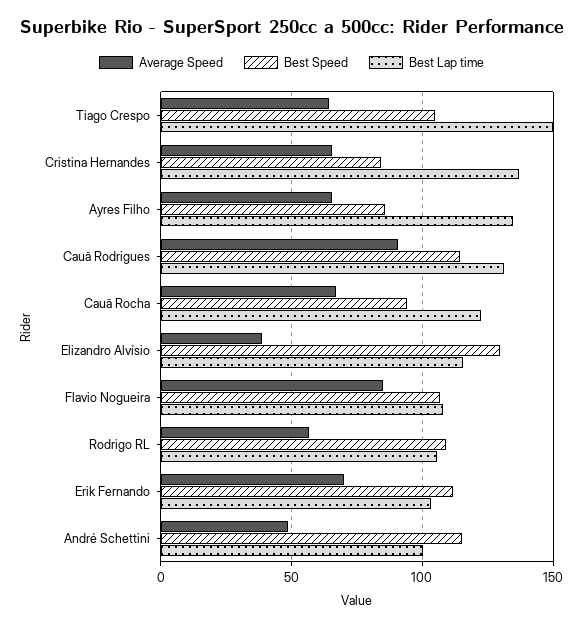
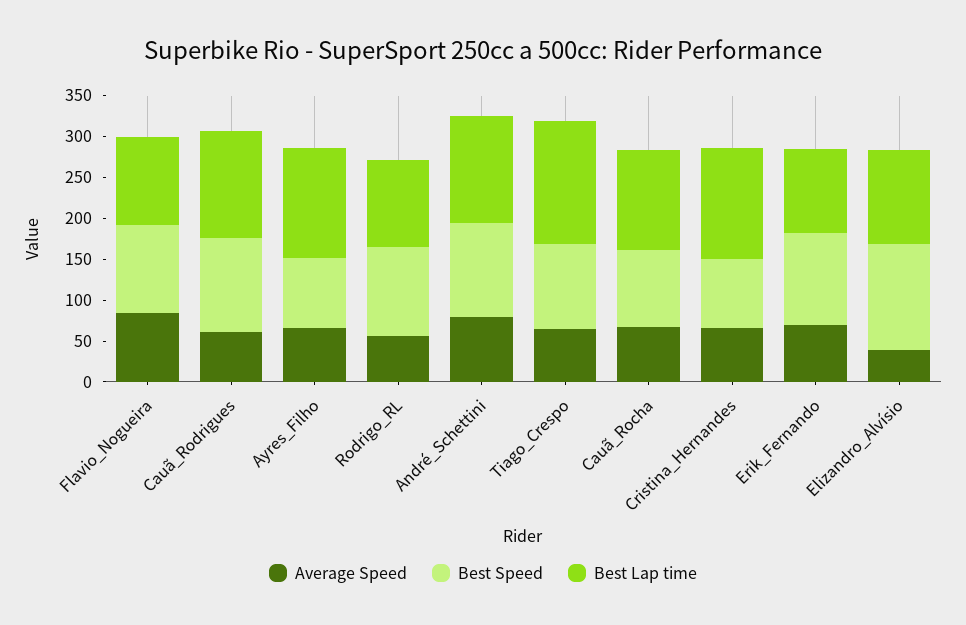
  {
    "Average Speed": {
      "Tiago Crespo": 65,
      "Cristina Hernandes": 65,
      "Ayres Filho": 65,
-     "Cauã Rodrigues": 90,
+     "Cauã Rodrigues": 60,
      "Cauã Rocha": 65,
      "Elizandro Alvísio": 40,
      "Flavio Nogueira": 85,
      "Rodrigo RL": 55,
      "Erik Fernando": 70,
-     "André Schettini": 50
+     "André Schettini": 80
    },
    "Best Speed": {
      "Tiago Crespo": 105,
      "Cristina Hernandes": 85,
      "Ayres Filho": 85,
      "Cauã Rodrigues": 115,
      "Cauã Rocha": 95,
      "Elizandro Alvísio": 130,
      "Flavio Nogueira": 105,
      "Rodrigo RL": 110,
      "Erik Fernando": 110,
      "André Schettini": 115
    },
    "Best Lap time": {
      "Tiago Crespo": 150,
      "Cristina Hernandes": 135,
      "Ayres Filho": 135,
      "Cauã Rodrigues": 130,
      "Cauã Rocha": 125,
      "Elizandro Alvísio": 115,
      "Flavio Nogueira": 110,
      "Rodrigo RL": 105,
      "Erik Fernando": 105,
-     "André Schettini": 100
+     "André Schettini": 130
    }
  }

